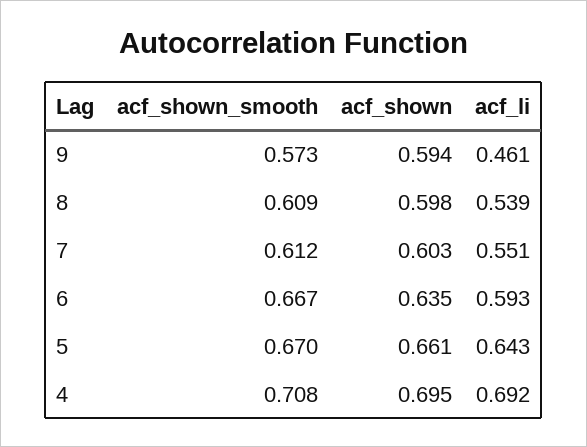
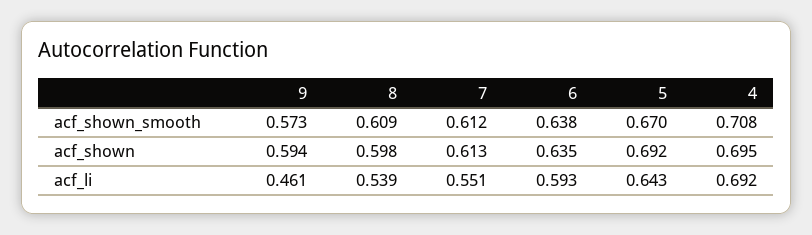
  {
    "acf_shown_smooth": {
      "9": 0.573,
      "8": 0.609,
      "7": 0.612,
-     "6": 0.667,
+     "6": 0.638,
      "5": 0.67,
      "4": 0.708
    },
    "acf_shown": {
      "9": 0.594,
      "8": 0.598,
-     "7": 0.603,
+     "7": 0.613,
      "6": 0.635,
-     "5": 0.661,
+     "5": 0.692,
      "4": 0.695
    },
    "acf_li": {
      "9": 0.461,
      "8": 0.539,
      "7": 0.551,
      "6": 0.593,
      "5": 0.643,
      "4": 0.692
    }
  }

